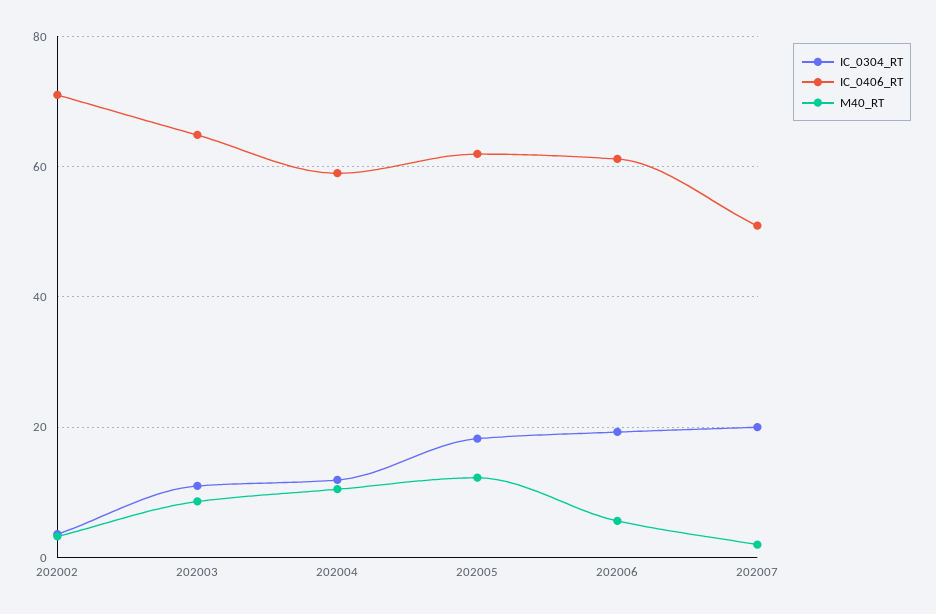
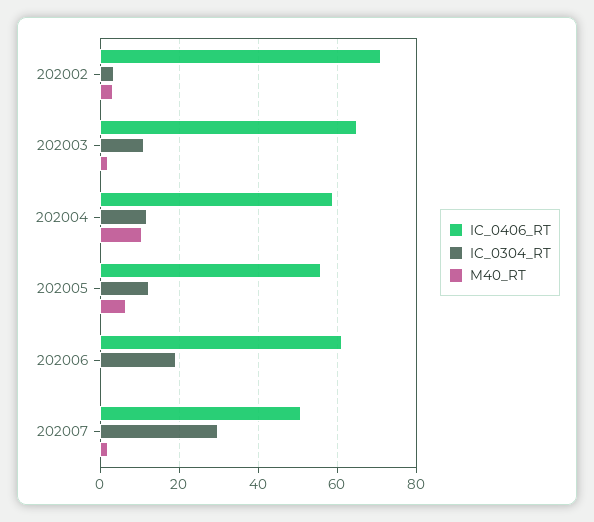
  {
    "IC_0304_RT": {
      "202002": 4,
      "202003": 10,
      "202004": 12,
-     "202005": 18,
+     "202005": 12,
      "202006": 20,
-     "202007": 20
+     "202007": 30
    },
    "IC_0406_RT": {
      "202002": 72,
      "202003": 64,
      "202004": 58,
-     "202005": 62,
+     "202005": 56,
      "202006": 62,
      "202007": 50
    },
    "M40_RT": {
      "202002": 4,
-     "202003": 8,
+     "202003": 2,
      "202004": 10,
-     "202005": 12,
+     "202005": 6,
-     "202006": 6,
+     "202006": 0,
      "202007": 2
    }
  }

